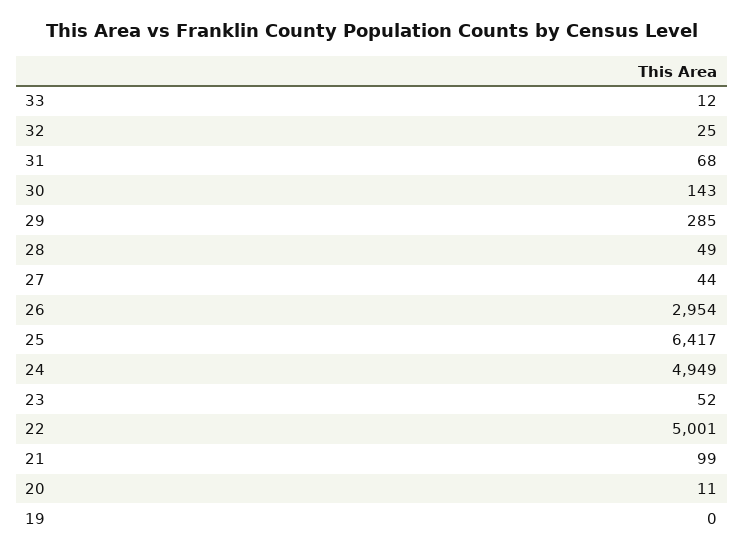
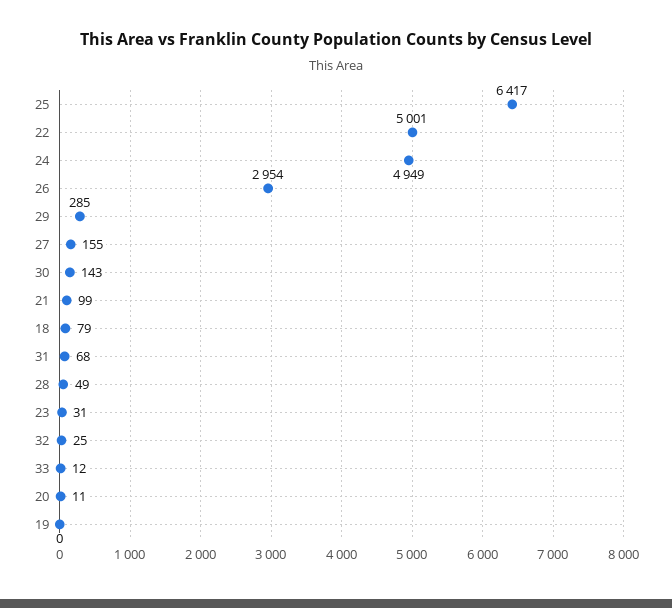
  {
    "33": 12,
    "32": 25,
    "31": 68,
    "30": 143,
    "29": 285,
    "28": 49,
-   "27": 44,
+   "27": 155,
    "26": 2954,
    "25": 6417,
    "24": 4949,
-   "23": 52,
+   "23": 31,
    "22": 5001,
    "21": 99,
    "20": 11,
-   "19": 0
+   "19": 0,
+   "18": 79
  }

